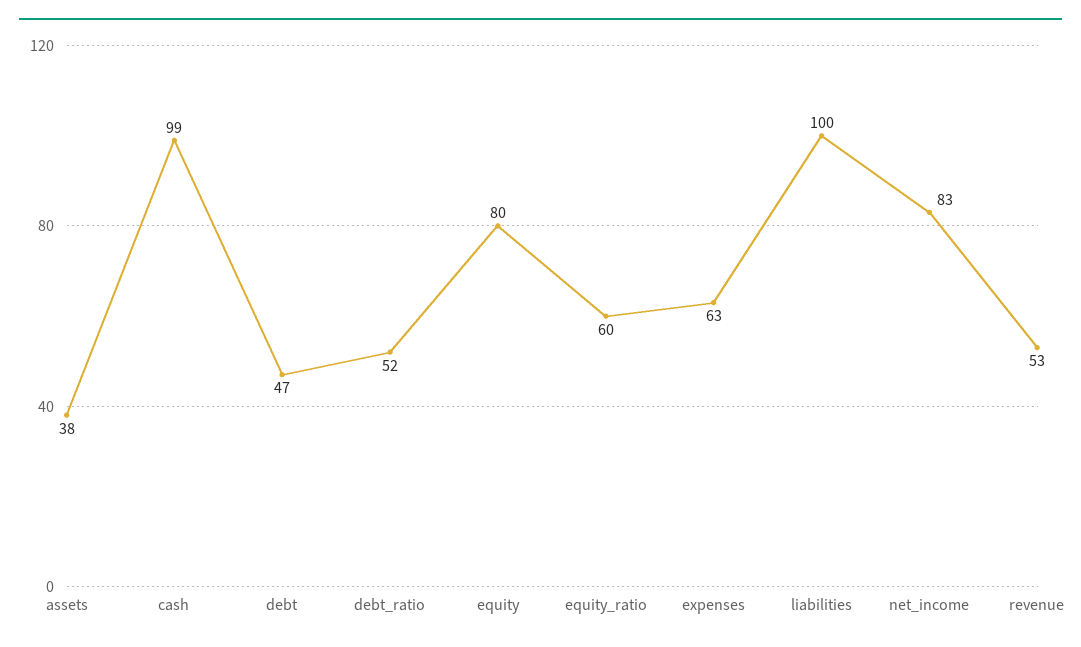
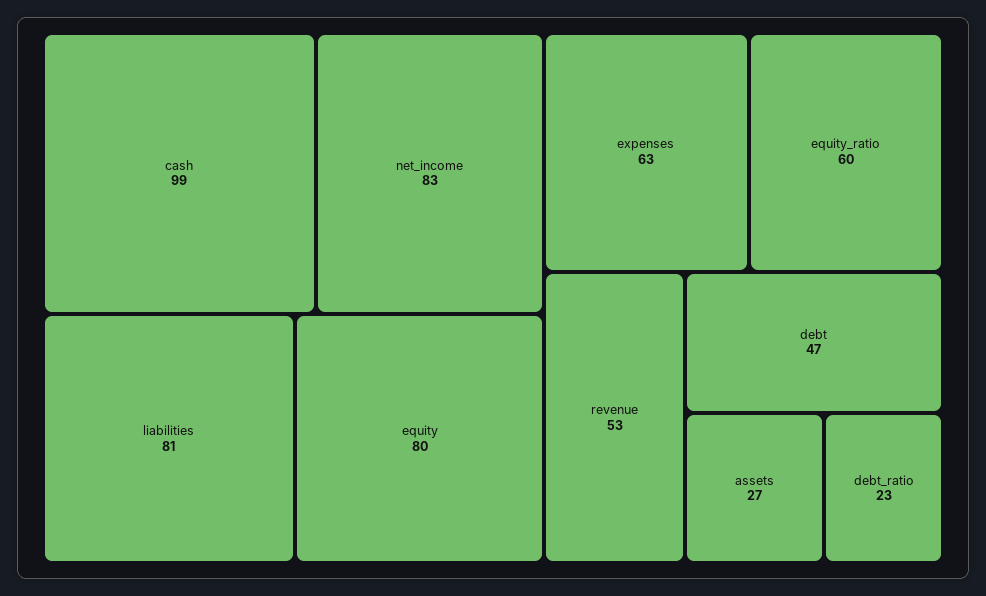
  {
-   "assets": 38,
+   "assets": 27,
    "cash": 99,
    "debt": 47,
-   "debt_ratio": 52,
+   "debt_ratio": 23,
    "equity": 80,
    "equity_ratio": 60,
    "expenses": 63,
-   "liabilities": 100,
+   "liabilities": 81,
    "net_income": 83,
    "revenue": 53
  }

